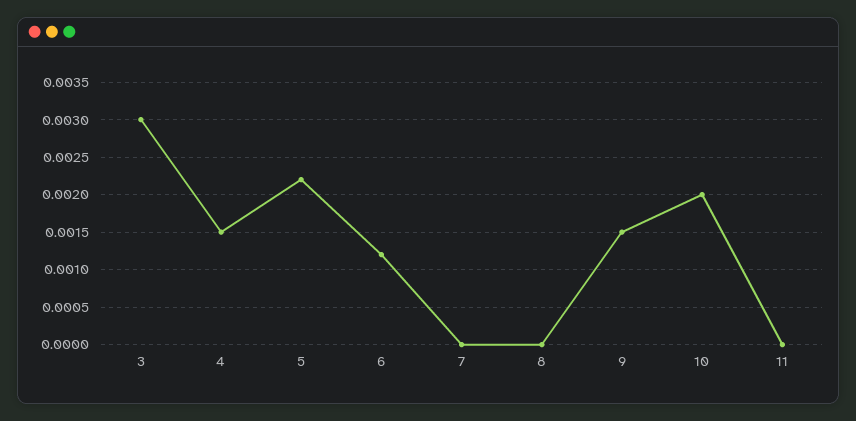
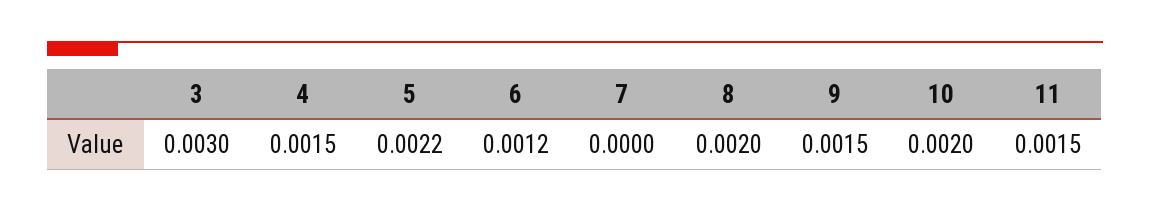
  {
    "3": 0.003,
    "4": 0.0015,
    "5": 0.0022,
    "6": 0.0012,
    "7": 0,
-   "8": 0,
+   "8": 0.002,
    "9": 0.0015,
    "10": 0.002,
-   "11": 0
+   "11": 0.0015
  }

